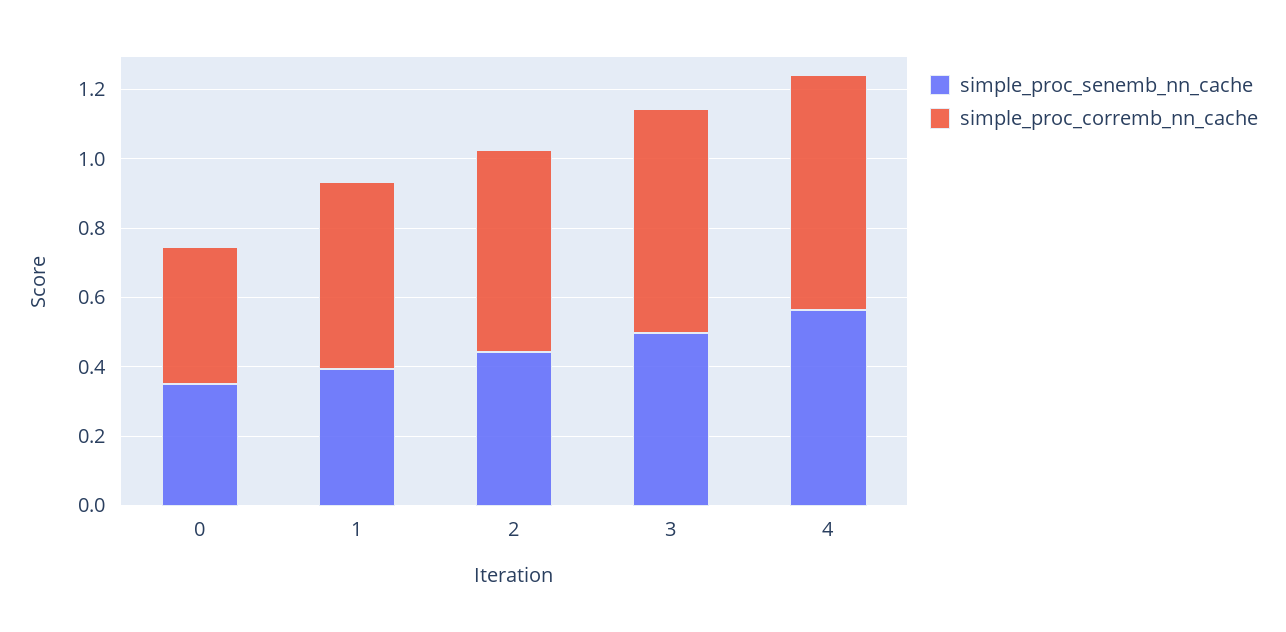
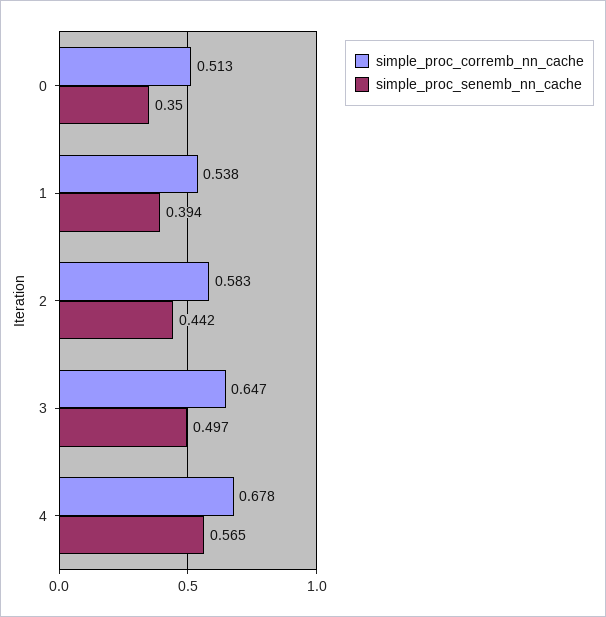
  {
    "simple_proc_senemb_nn_cache": {
      "0": 0.35,
      "1": 0.394,
      "2": 0.442,
      "3": 0.497,
      "4": 0.565
    },
    "simple_proc_corremb_nn_cache": {
-     "0": 0.4,
+     "0": 0.513,
      "1": 0.538,
      "2": 0.583,
      "3": 0.647,
      "4": 0.678
    }
  }

